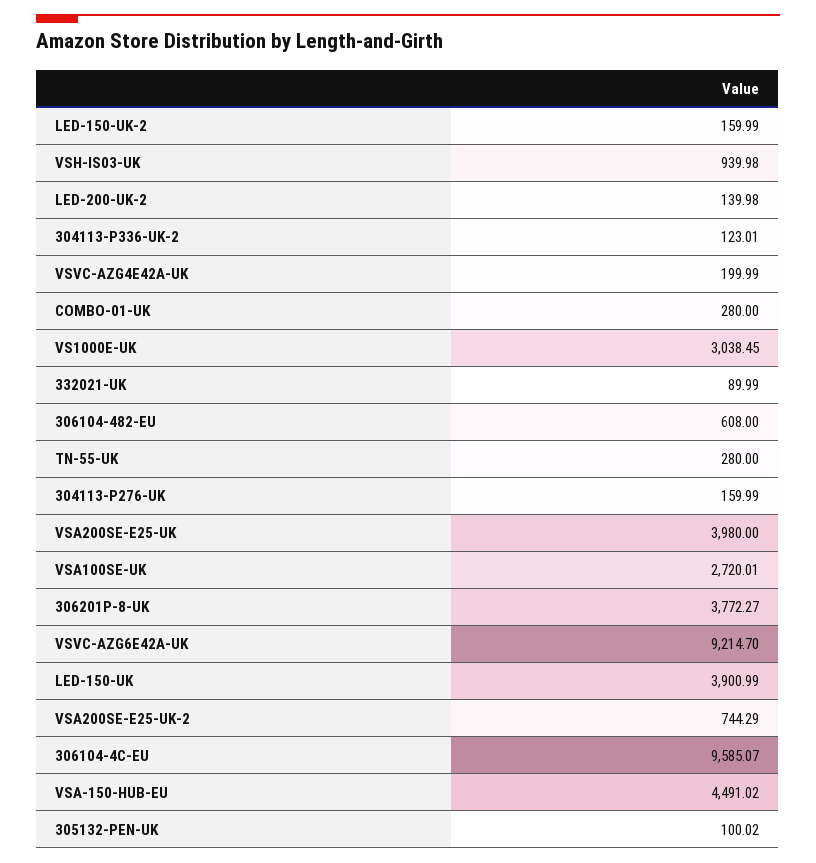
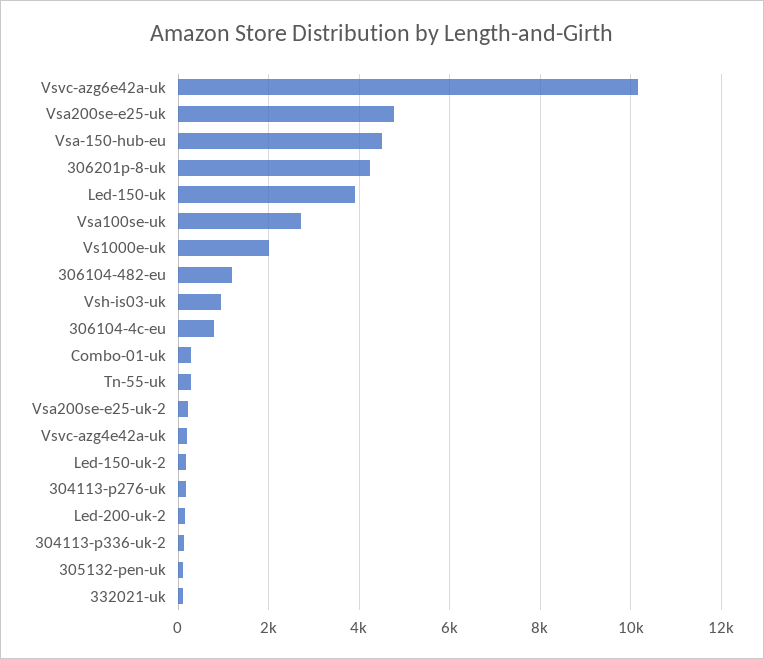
  {
    "LED-150-UK-2": 159.99,
    "VSH-IS03-UK": 939.98,
    "LED-200-UK-2": 139.98,
    "304113-P336-UK-2": 123.01,
    "VSVC-AZG4E42A-UK": 199.99,
    "COMBO-01-UK": 280,
-   "VS1000E-UK": 3038.45,
+   "VS1000E-UK": 2000,
    "332021-UK": 89.99,
-   "306104-482-EU": 608,
+   "306104-482-EU": 1200,
    "TN-55-UK": 280,
    "304113-P276-UK": 159.99,
-   "VSA200SE-E25-UK": 3980,
+   "VSA200SE-E25-UK": 4800,
    "VSA100SE-UK": 2720.01,
-   "306201P-8-UK": 3772.27,
+   "306201P-8-UK": 4200,
-   "VSVC-AZG6E42A-UK": 9214.7,
+   "VSVC-AZG6E42A-UK": 10200,
    "LED-150-UK": 3900.99,
-   "VSA200SE-E25-UK-2": 744.29,
+   "VSA200SE-E25-UK-2": 200,
-   "306104-4C-EU": 9585.07,
+   "306104-4C-EU": 800,
    "VSA-150-HUB-EU": 4491.02,
    "305132-PEN-UK": 100.02
  }

